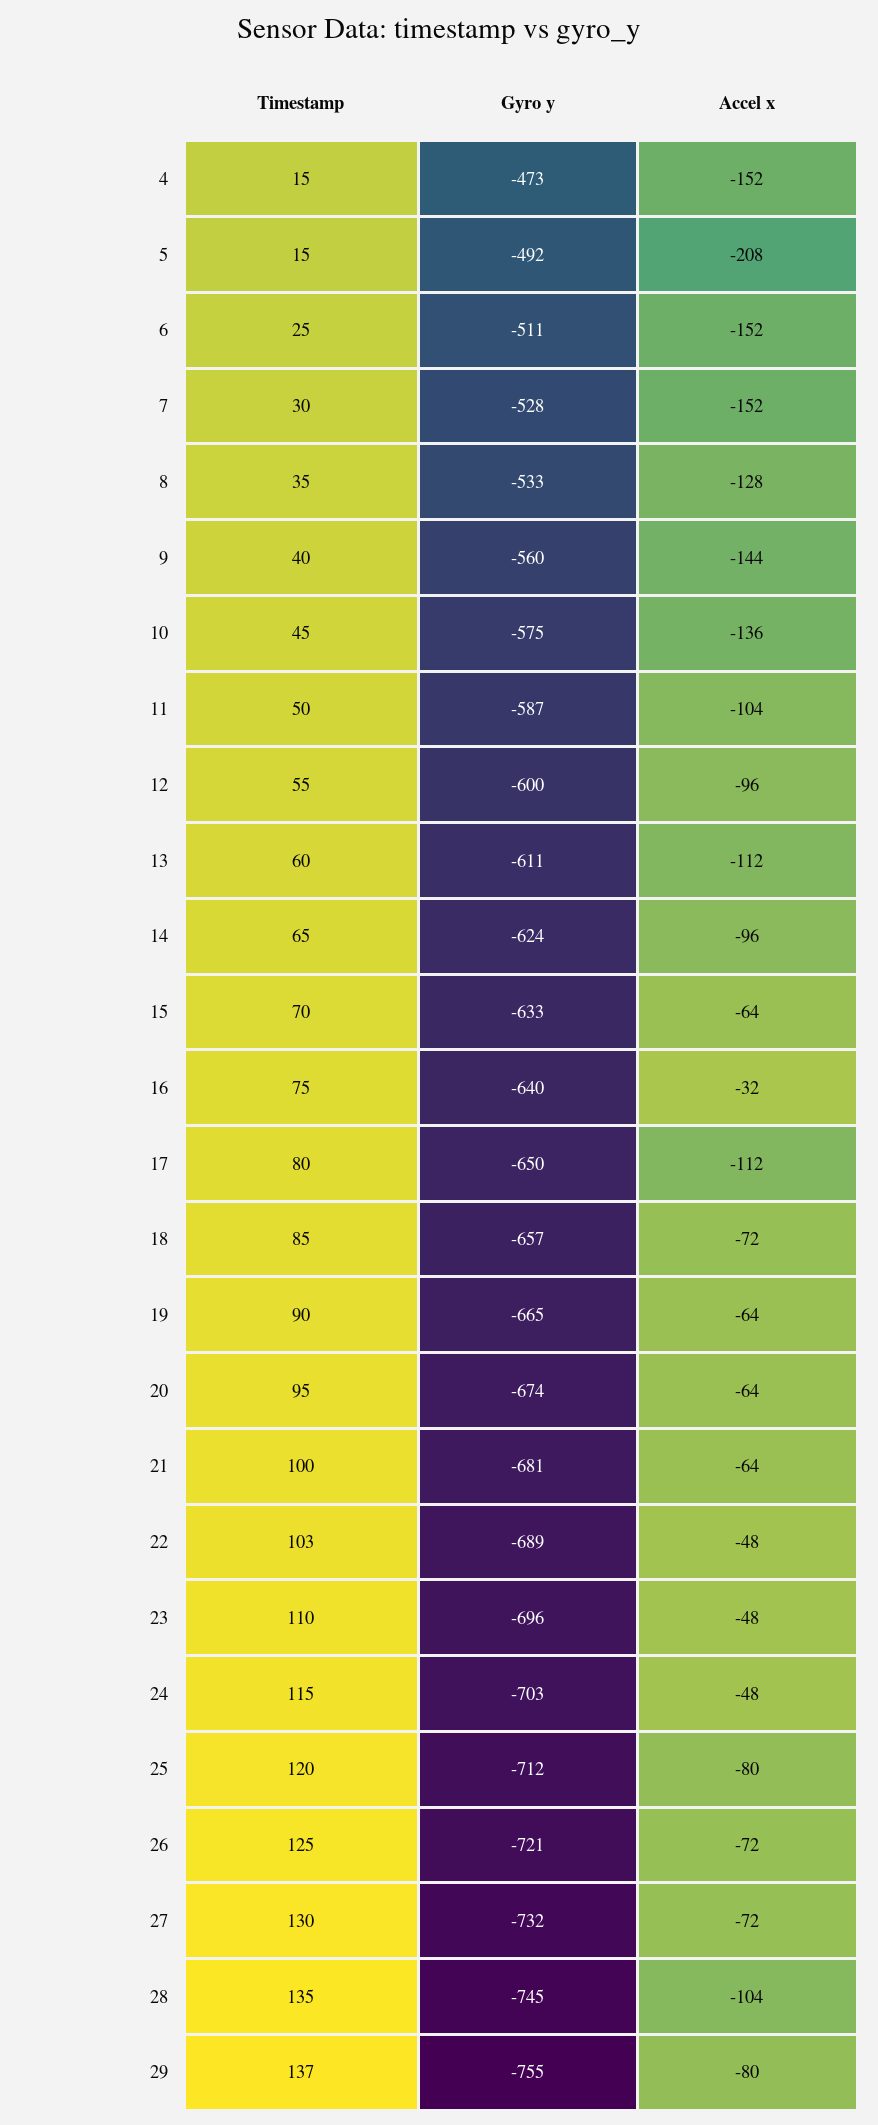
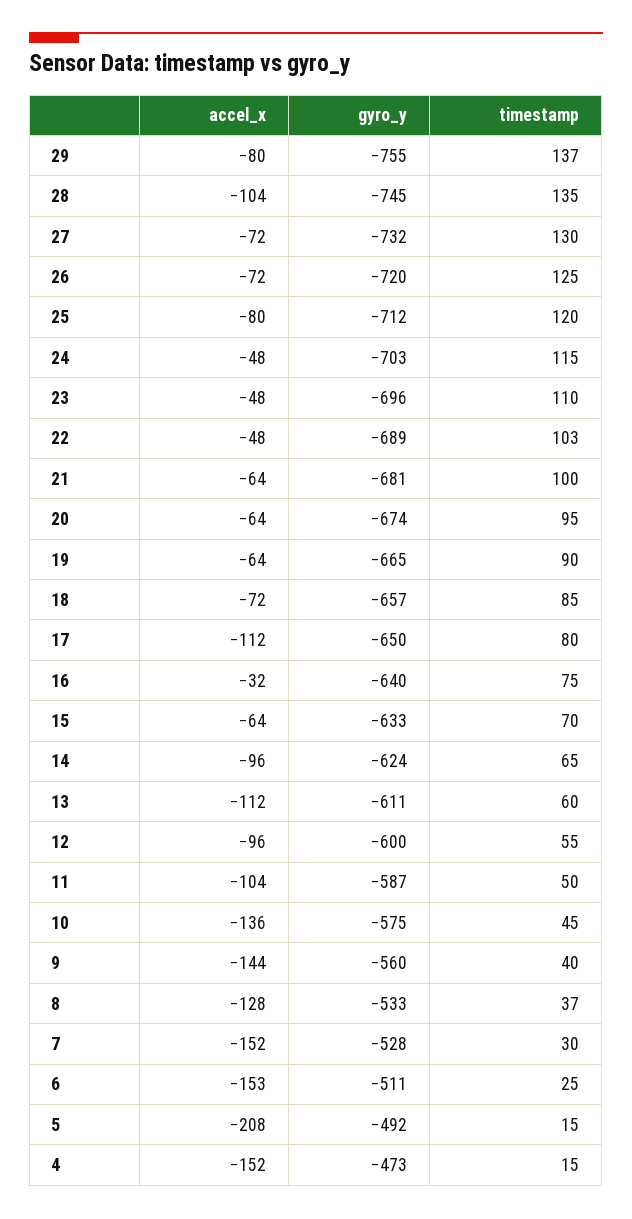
  {
    "Timestamp": {
      "4": 15,
      "5": 15,
      "6": 25,
      "7": 30,
-     "8": 35,
+     "8": 37,
      "9": 40,
      "10": 45,
      "11": 50,
      "12": 55,
      "13": 60,
      "14": 65,
      "15": 70,
      "16": 75,
      "17": 80,
      "18": 85,
      "19": 90,
      "20": 95,
      "21": 100,
      "22": 103,
      "23": 110,
      "24": 115,
      "25": 120,
      "26": 125,
      "27": 130,
      "28": 135,
      "29": 137
    },
    "Gyro y": {
      "4": -473,
      "5": -492,
      "6": -511,
      "7": -528,
      "8": -533,
      "9": -560,
      "10": -575,
      "11": -587,
      "12": -600,
      "13": -611,
      "14": -624,
      "15": -633,
      "16": -640,
      "17": -650,
      "18": -657,
      "19": -665,
      "20": -674,
      "21": -681,
      "22": -689,
      "23": -696,
      "24": -703,
      "25": -712,
-     "26": -721,
+     "26": -720,
      "27": -732,
      "28": -745,
      "29": -755
    },
    "Accel x": {
      "4": -152,
      "5": -208,
-     "6": -152,
+     "6": -153,
      "7": -152,
      "8": -128,
      "9": -144,
      "10": -136,
      "11": -104,
      "12": -96,
      "13": -112,
      "14": -96,
      "15": -64,
      "16": -32,
      "17": -112,
      "18": -72,
      "19": -64,
      "20": -64,
      "21": -64,
      "22": -48,
      "23": -48,
      "24": -48,
      "25": -80,
      "26": -72,
      "27": -72,
      "28": -104,
      "29": -80
    }
  }

